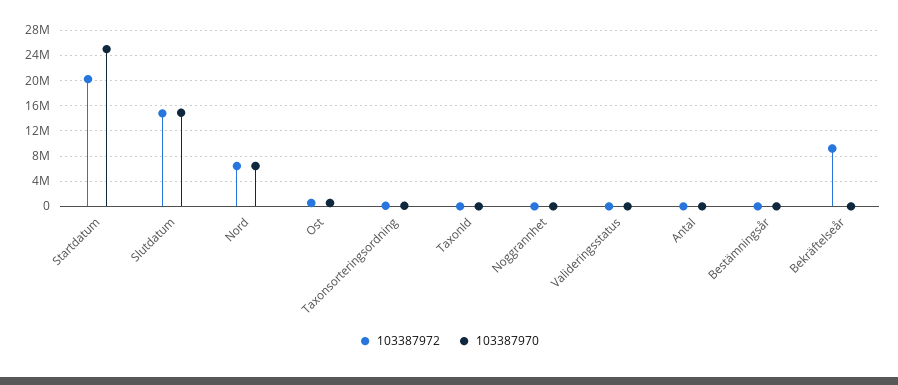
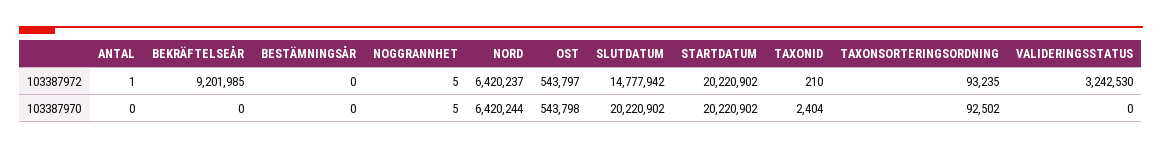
  {
    "103387972": {
      "Startdatum": 20220902,
      "Slutdatum": 14777942,
      "Nord": 6420237,
      "Ost": 543797,
      "Taxonsorteringsordning": 93235,
      "TaxonId": 210,
      "Noggrannhet": 5,
-     "Valideringsstatus": 0,
+     "Valideringsstatus": 3242530,
      "Antal": 1,
      "Bestämningsår": 0,
      "Bekräftelseår": 9201985
    },
    "103387970": {
-     "Startdatum": 25000000,
+     "Startdatum": 20220902,
-     "Slutdatum": 15000000,
+     "Slutdatum": 20220902,
      "Nord": 6420244,
      "Ost": 543798,
      "Taxonsorteringsordning": 92502,
      "TaxonId": 2404,
      "Noggrannhet": 5,
      "Valideringsstatus": 0,
      "Antal": 0,
      "Bestämningsår": 0,
      "Bekräftelseår": 0
    }
  }

